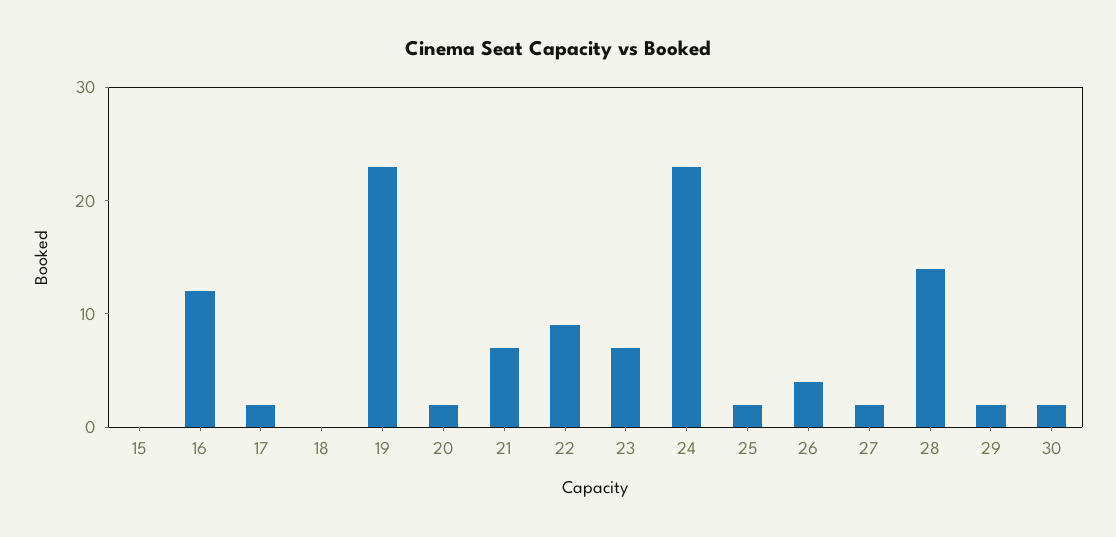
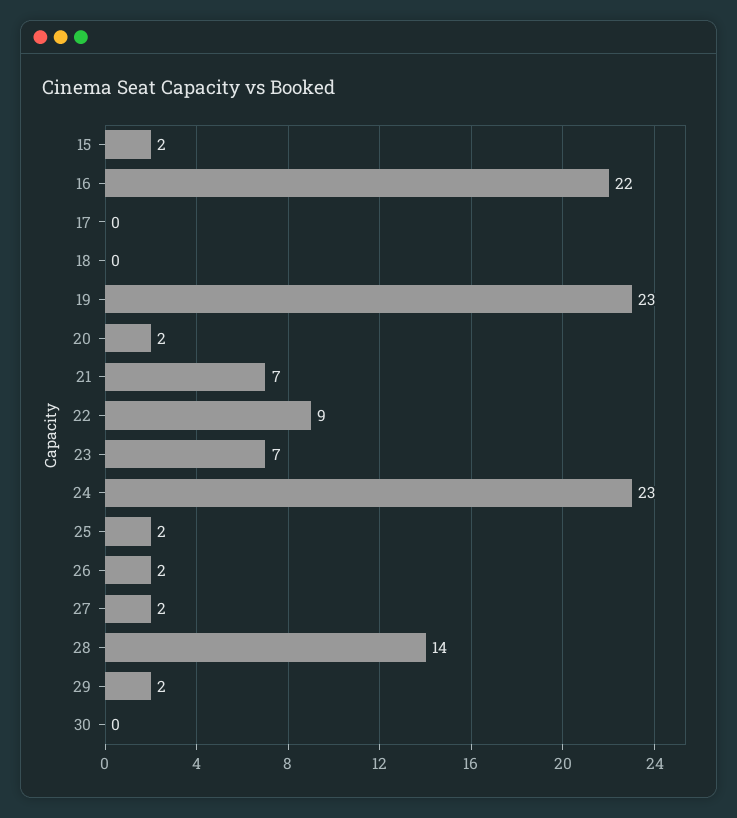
  {
-   "15": 0,
+   "15": 2,
-   "16": 12,
+   "16": 22,
-   "17": 2,
+   "17": 0,
    "18": 0,
    "19": 23,
    "20": 2,
    "21": 7,
    "22": 9,
    "23": 7,
    "24": 23,
    "25": 2,
-   "26": 4,
+   "26": 2,
    "27": 2,
    "28": 14,
    "29": 2,
-   "30": 2
+   "30": 0
  }

